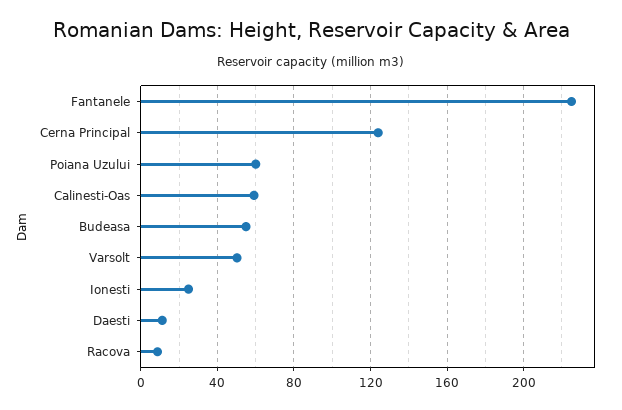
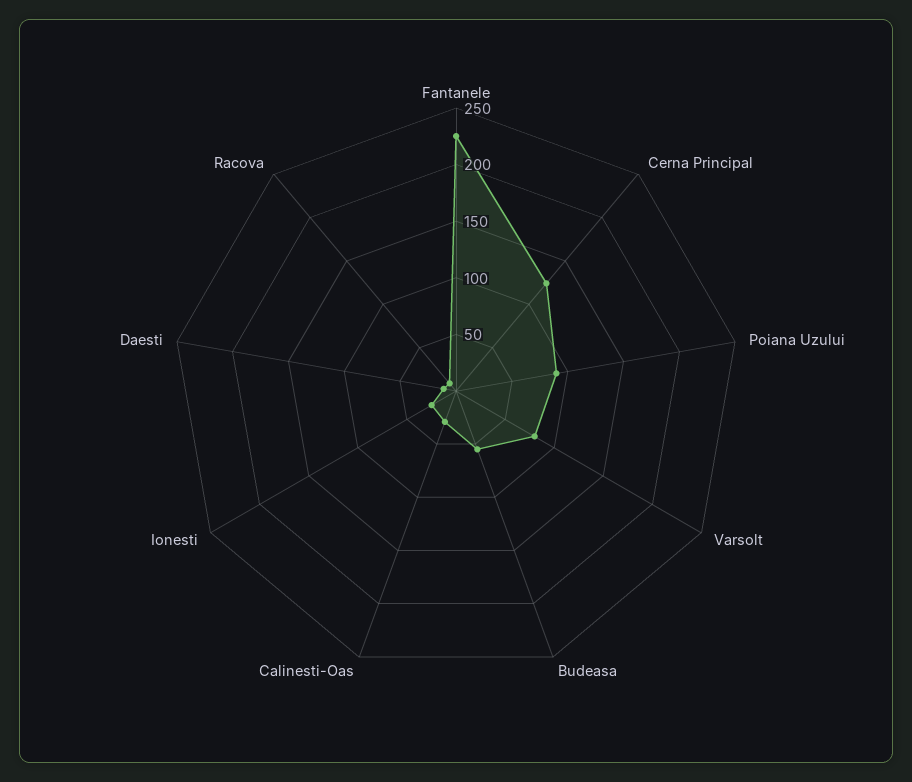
  {
    "Fantanele": 225,
    "Cerna Principal": 125,
-   "Poiana Uzului": 60,
+   "Poiana Uzului": 90,
-   "Calinesti-Oas": 60,
+   "Calinesti-Oas": 30,
    "Budeasa": 55,
-   "Varsolt": 50,
+   "Varsolt": 80,
    "Ionesti": 25,
    "Daesti": 10,
    "Racova": 10
  }

